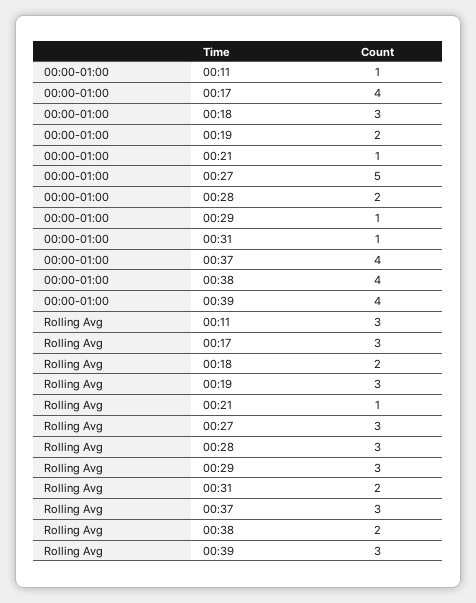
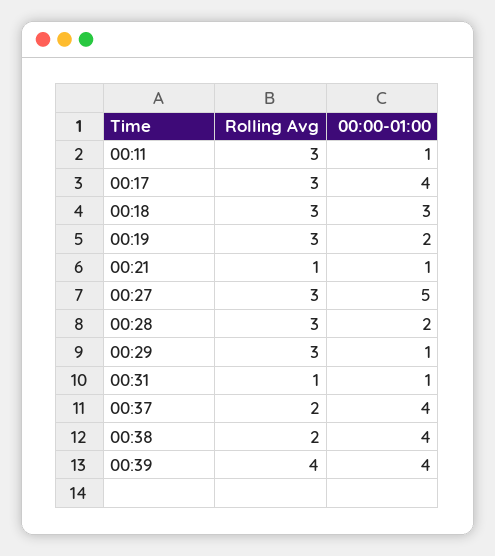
  {
    "00:00-01:00": {
      "00:11": 1,
      "00:17": 4,
      "00:18": 3,
      "00:19": 2,
      "00:21": 1,
      "00:27": 5,
      "00:28": 2,
      "00:29": 1,
      "00:31": 1,
      "00:37": 4,
      "00:38": 4,
      "00:39": 4
    },
    "Rolling Avg": {
      "00:11": 3,
      "00:17": 3,
-     "00:18": 2,
+     "00:18": 3,
      "00:19": 3,
      "00:21": 1,
      "00:27": 3,
      "00:28": 3,
      "00:29": 3,
-     "00:31": 2,
+     "00:31": 1,
-     "00:37": 3,
+     "00:37": 2,
      "00:38": 2,
-     "00:39": 3
+     "00:39": 4
    }
  }

